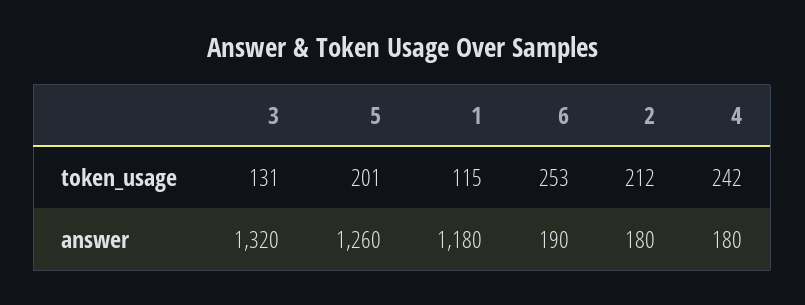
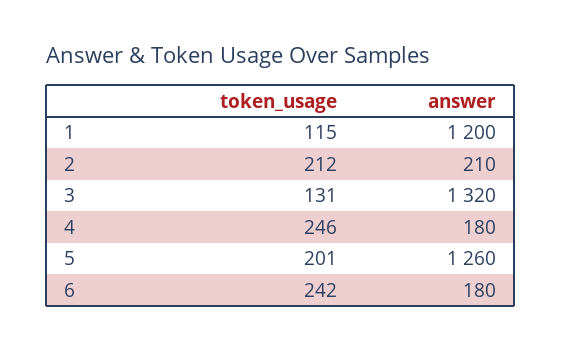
  {
    "3": {
      "token_usage": 131,
      "answer": 1320
    },
    "5": {
      "token_usage": 201,
      "answer": 1260
    },
    "1": {
      "token_usage": 115,
-     "answer": 1180
+     "answer": 1200
    },
    "6": {
-     "token_usage": 253,
+     "token_usage": 242,
-     "answer": 190
+     "answer": 180
    },
    "2": {
      "token_usage": 212,
-     "answer": 180
+     "answer": 210
    },
    "4": {
-     "token_usage": 242,
+     "token_usage": 246,
      "answer": 180
    }
  }

